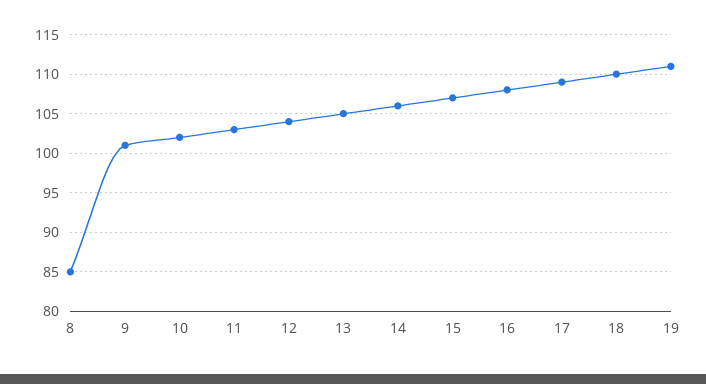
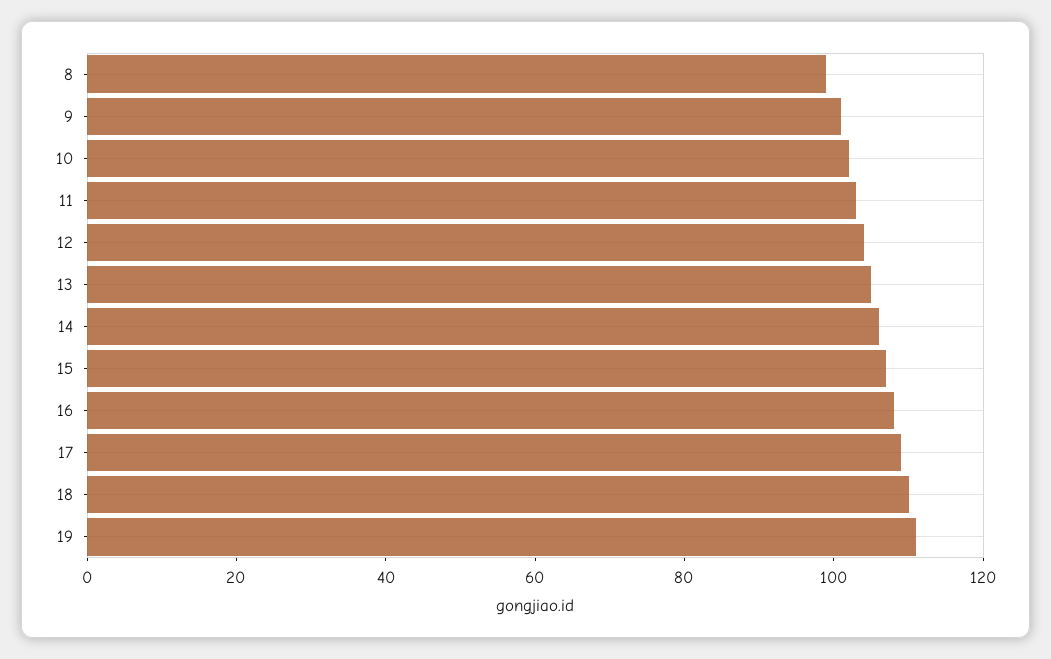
  {
-   "8": 85,
+   "8": 100,
    "9": 101,
    "10": 102,
    "11": 103,
    "12": 104,
    "13": 105,
    "14": 106,
    "15": 107,
    "16": 108,
    "17": 109,
    "18": 110,
    "19": 111
  }

